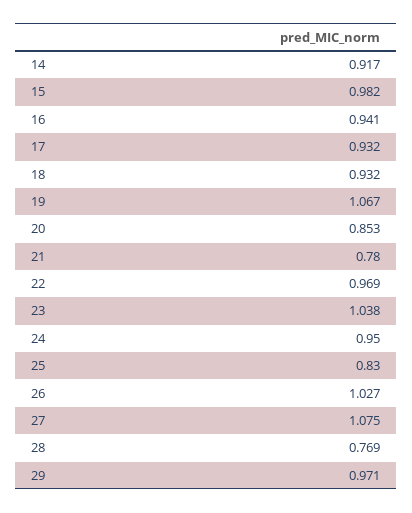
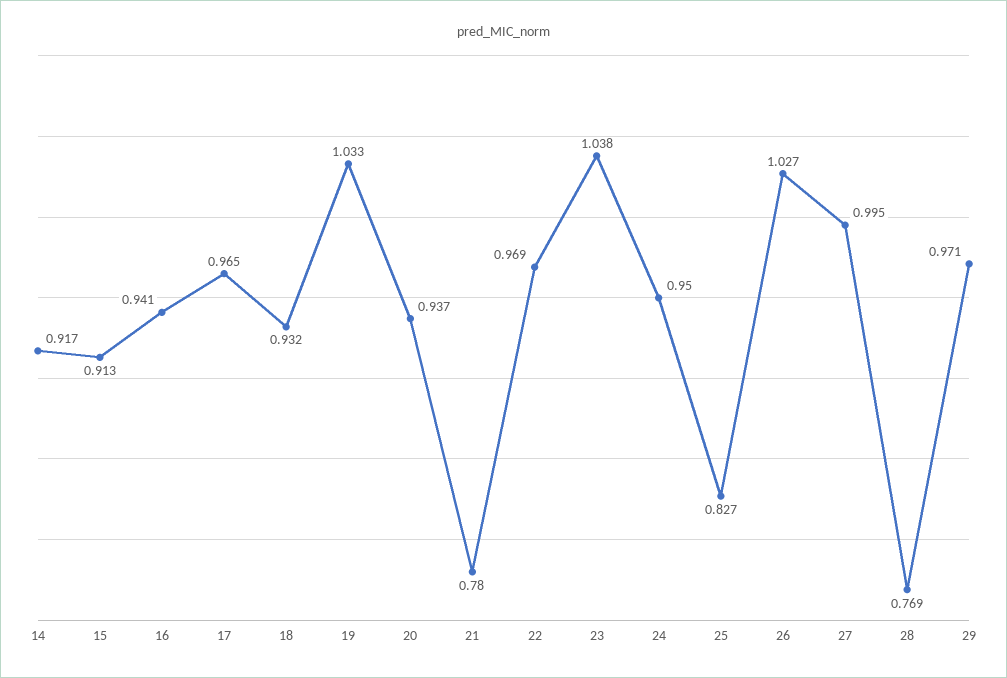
  {
    "14": 0.917,
-   "15": 0.982,
+   "15": 0.913,
    "16": 0.941,
-   "17": 0.932,
+   "17": 0.965,
    "18": 0.932,
-   "19": 1.067,
+   "19": 1.033,
-   "20": 0.853,
+   "20": 0.937,
    "21": 0.78,
    "22": 0.969,
    "23": 1.038,
    "24": 0.95,
-   "25": 0.83,
+   "25": 0.827,
    "26": 1.027,
-   "27": 1.075,
+   "27": 0.995,
    "28": 0.769,
    "29": 0.971
  }

